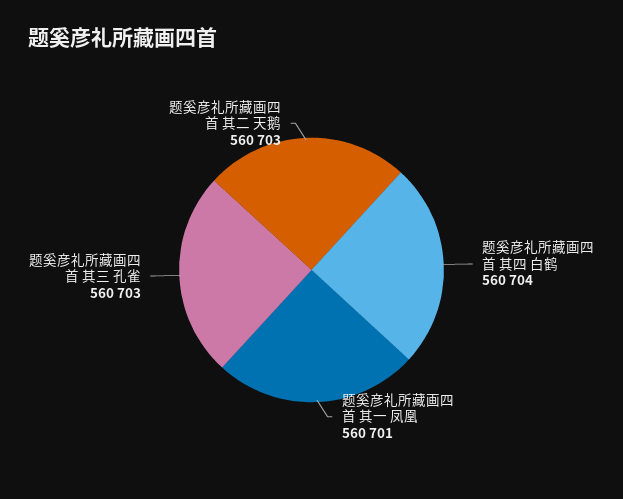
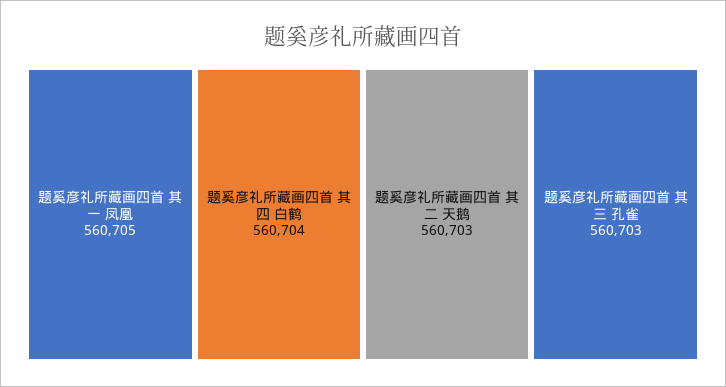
  {
    "题奚彦礼所藏画四首 其四 白鹤": 560704,
-   "题奚彦礼所藏画四首 其一 凤凰": 560701,
+   "题奚彦礼所藏画四首 其一 凤凰": 560705,
    "题奚彦礼所藏画四首 其三 孔雀": 560703,
    "题奚彦礼所藏画四首 其二 天鹅": 560703
  }

